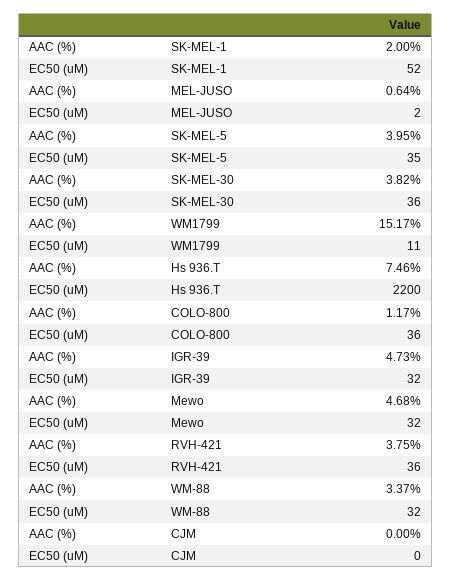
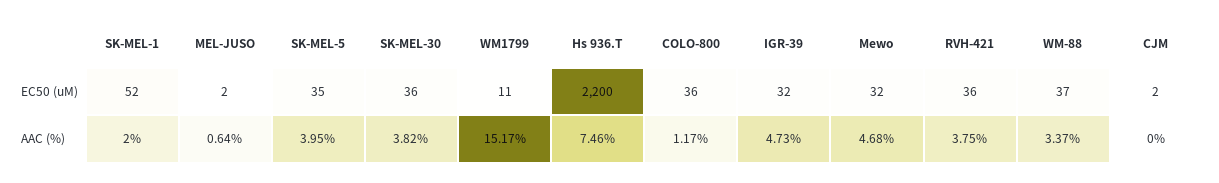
  {
    "AAC (%)": {
      "SK-MEL-1": 2,
      "MEL-JUSO": 0.64,
      "SK-MEL-5": 3.95,
      "SK-MEL-30": 3.82,
      "WM1799": 15.17,
      "Hs 936.T": 7.46,
      "COLO-800": 1.17,
      "IGR-39": 4.73,
      "Mewo": 4.68,
      "RVH-421": 3.75,
      "WM-88": 3.37,
      "CJM": 0
    },
    "EC50 (uM)": {
      "SK-MEL-1": 52,
      "MEL-JUSO": 2,
      "SK-MEL-5": 35,
      "SK-MEL-30": 36,
      "WM1799": 11,
      "Hs 936.T": 2200,
      "COLO-800": 36,
      "IGR-39": 32,
      "Mewo": 32,
      "RVH-421": 36,
-     "WM-88": 32,
+     "WM-88": 37,
-     "CJM": 0
+     "CJM": 2
    }
  }

